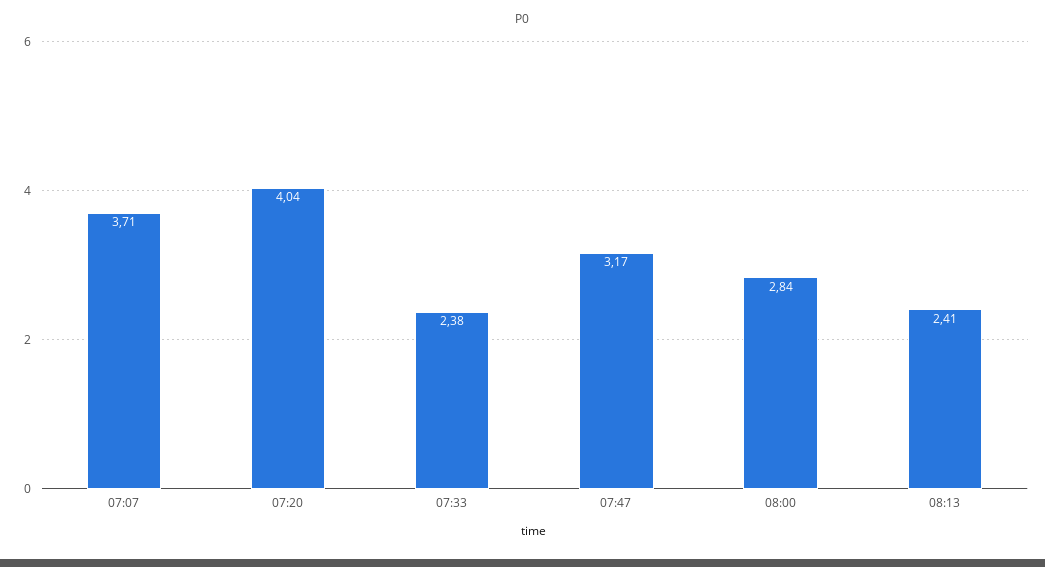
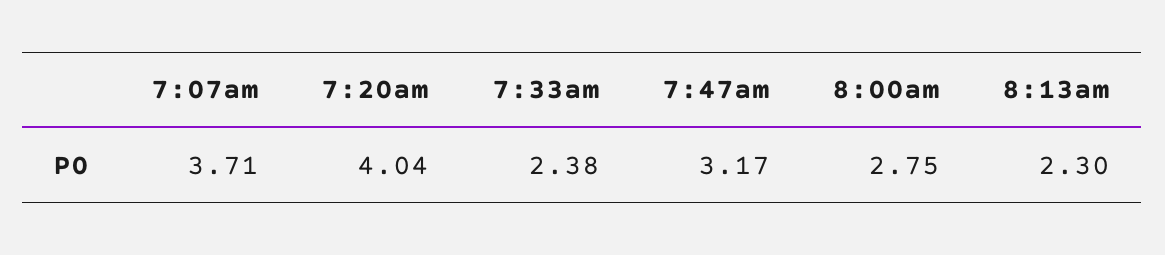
  {
    "07:07": 3.71,
    "07:20": 4.04,
    "07:33": 2.38,
    "07:47": 3.17,
-   "08:00": 2.84,
+   "08:00": 2.75,
-   "08:13": 2.41
+   "08:13": 2.3
  }

